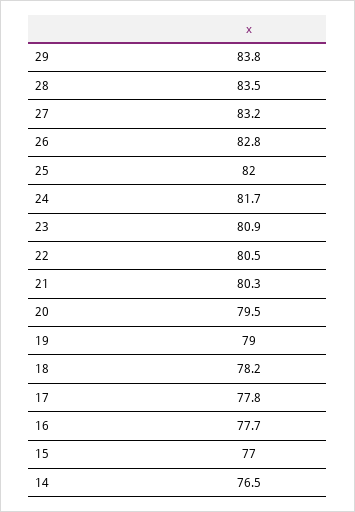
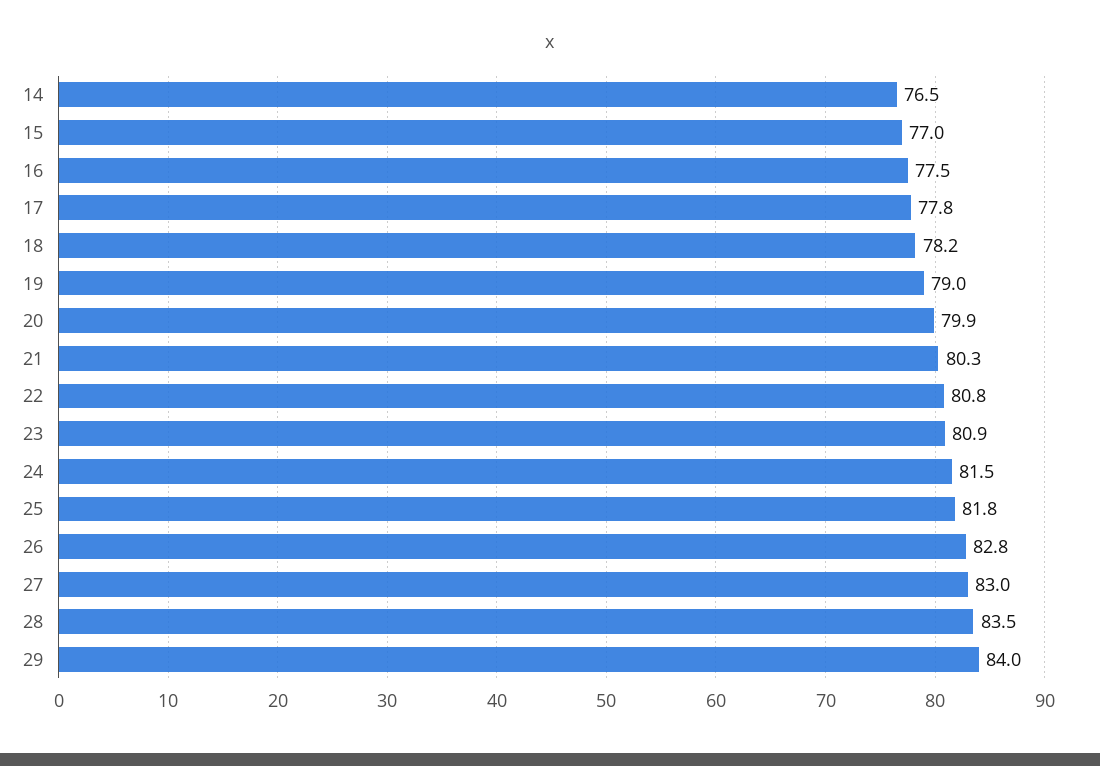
  {
-   "29": 83.8,
+   "29": 84,
    "28": 83.5,
-   "27": 83.2,
+   "27": 83,
    "26": 82.8,
-   "25": 82,
+   "25": 81.8,
-   "24": 81.7,
+   "24": 81.5,
    "23": 80.9,
-   "22": 80.5,
+   "22": 80.8,
    "21": 80.3,
-   "20": 79.5,
+   "20": 79.9,
    "19": 79,
    "18": 78.2,
    "17": 77.8,
-   "16": 77.7,
+   "16": 77.5,
    "15": 77,
    "14": 76.5
  }

